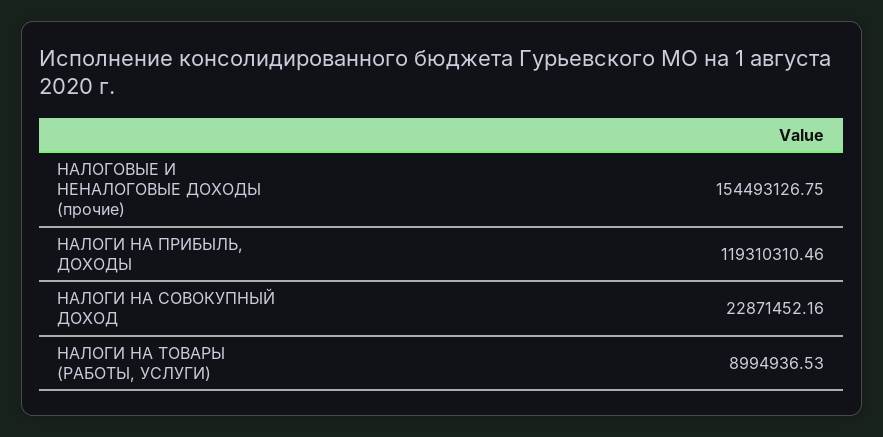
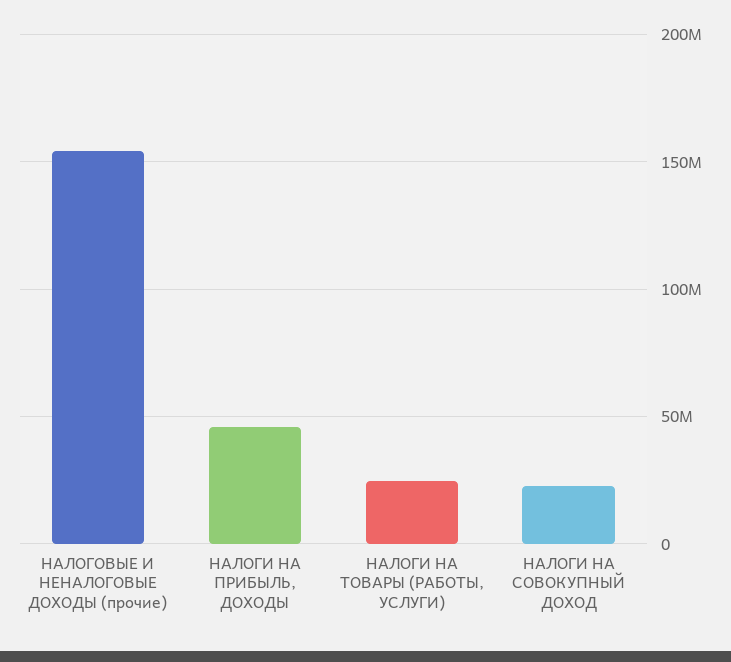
  {
    "НАЛОГОВЫЕ И НЕНАЛОГОВЫЕ ДОХОДЫ (прочие)": 154493126.75,
-   "НАЛОГИ НА ПРИБЫЛЬ, ДОХОДЫ": 119310310.46,
+   "НАЛОГИ НА ПРИБЫЛЬ, ДОХОДЫ": 45000000,
    "НАЛОГИ НА СОВОКУПНЫЙ ДОХОД": 22871452.16,
-   "НАЛОГИ НА ТОВАРЫ (РАБОТЫ, УСЛУГИ)": 8994936.53
+   "НАЛОГИ НА ТОВАРЫ (РАБОТЫ, УСЛУГИ)": 25000000
  }

